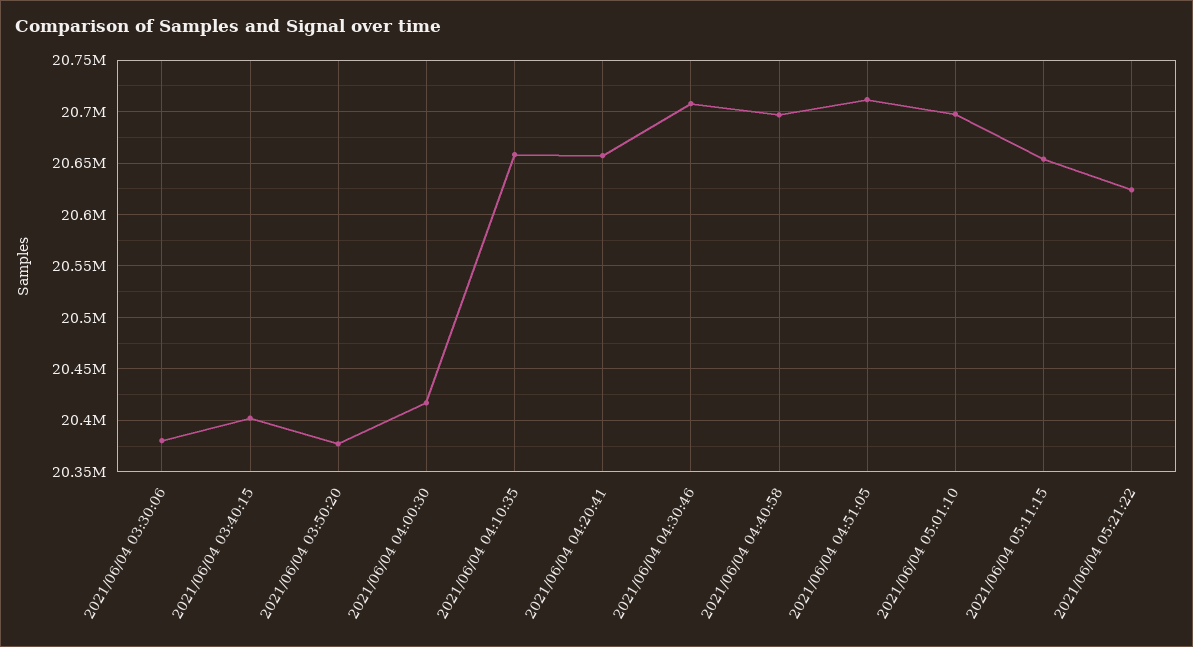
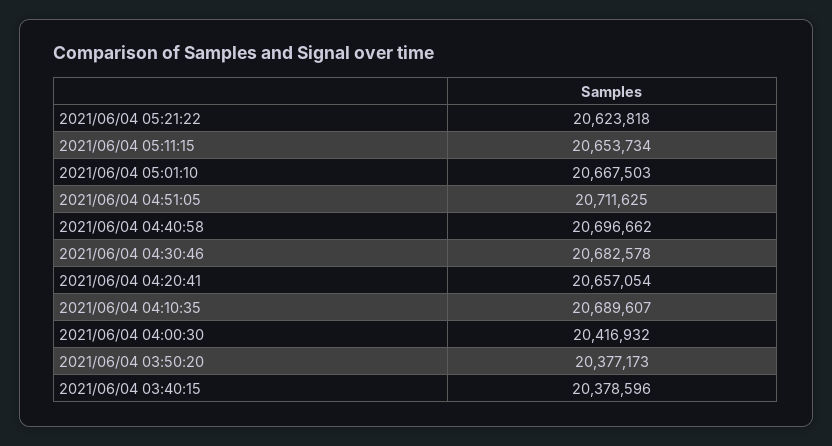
  {
-   "2021/06/04 03:30:06": 20380000,
-   "2021/06/04 03:40:15": 20400000,
+   "2021/06/04 03:40:15": 20378596,
    "2021/06/04 03:50:20": 20377173,
    "2021/06/04 04:00:30": 20416932,
-   "2021/06/04 04:10:35": 20660000,
+   "2021/06/04 04:10:35": 20689607,
    "2021/06/04 04:20:41": 20657054,
-   "2021/06/04 04:30:46": 20710000,
+   "2021/06/04 04:30:46": 20682578,
    "2021/06/04 04:40:58": 20696662,
    "2021/06/04 04:51:05": 20711625,
-   "2021/06/04 05:01:10": 20700000,
+   "2021/06/04 05:01:10": 20667503,
    "2021/06/04 05:11:15": 20653734,
    "2021/06/04 05:21:22": 20623818
  }

